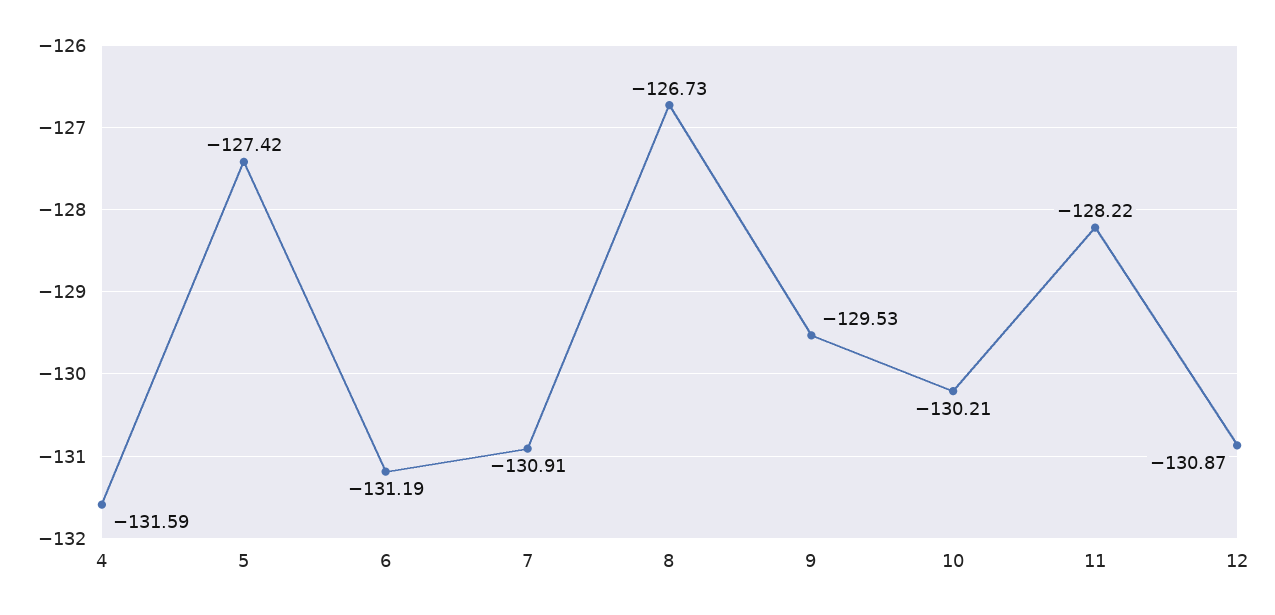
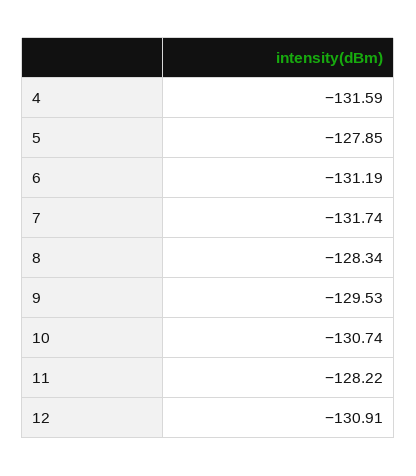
  {
    "4": -131.59,
-   "5": -127.42,
+   "5": -127.85,
    "6": -131.19,
-   "7": -130.91,
+   "7": -131.74,
-   "8": -126.73,
+   "8": -128.34,
    "9": -129.53,
-   "10": -130.21,
+   "10": -130.74,
    "11": -128.22,
-   "12": -130.87
+   "12": -130.91
  }

